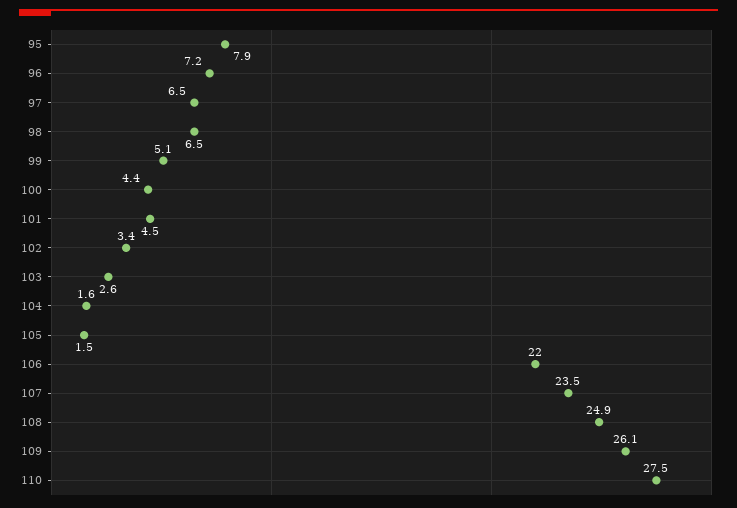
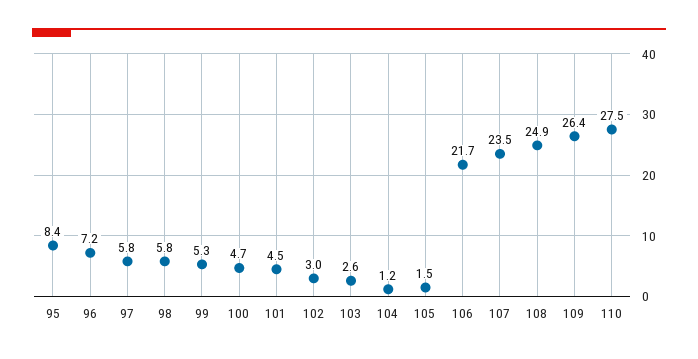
  {
-   "95": 7.9,
+   "95": 8.4,
    "96": 7.2,
-   "97": 6.5,
+   "97": 5.8,
-   "98": 6.5,
+   "98": 5.8,
-   "99": 5.1,
+   "99": 5.3,
-   "100": 4.4,
+   "100": 4.7,
    "101": 4.5,
-   "102": 3.4,
+   "102": 3,
    "103": 2.6,
-   "104": 1.6,
+   "104": 1.2,
    "105": 1.5,
-   "106": 22,
+   "106": 21.7,
    "107": 23.5,
    "108": 24.9,
-   "109": 26.1,
+   "109": 26.4,
    "110": 27.5
  }

